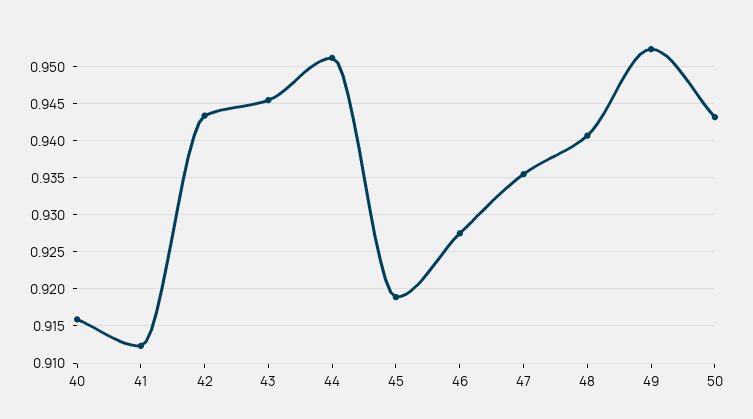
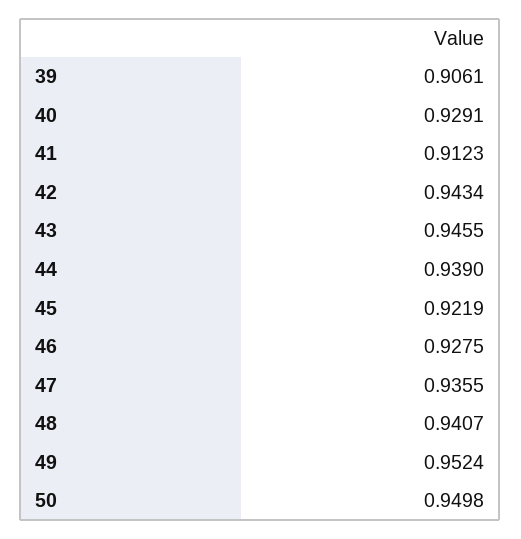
  {
-   "40": 0.916,
+   "40": 0.9291,
    "41": 0.9123,
    "42": 0.9434,
    "43": 0.9455,
-   "44": 0.951,
+   "44": 0.939,
-   "45": 0.919,
+   "45": 0.9219,
    "46": 0.9275,
    "47": 0.9355,
    "48": 0.9407,
    "49": 0.9524,
-   "50": 0.943
+   "50": 0.9498,
+   "39": 0.9061
  }

